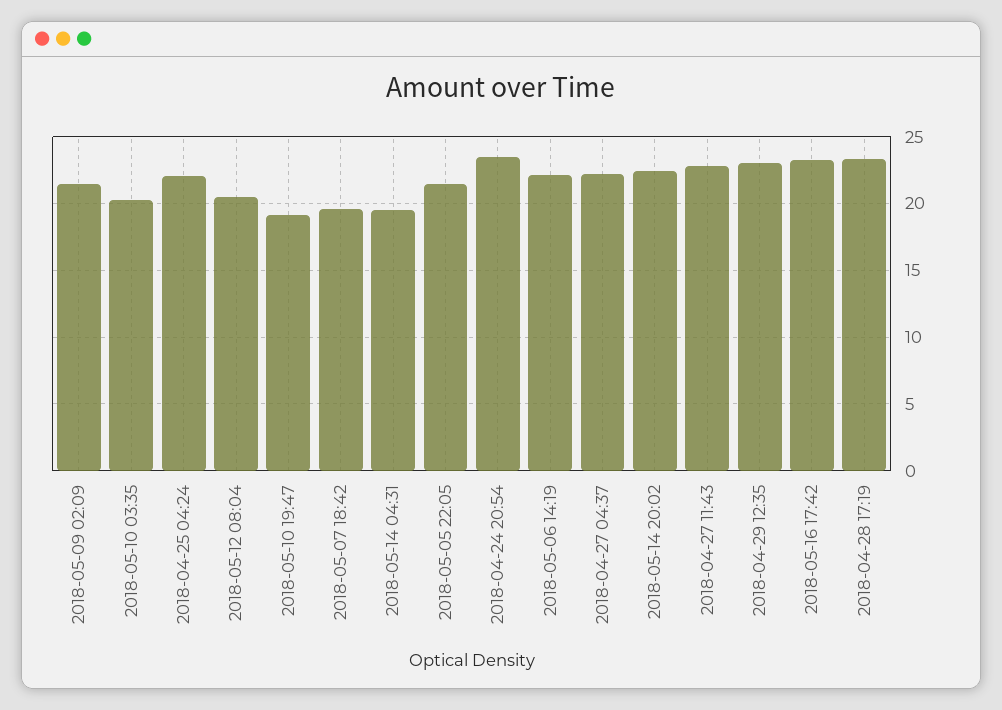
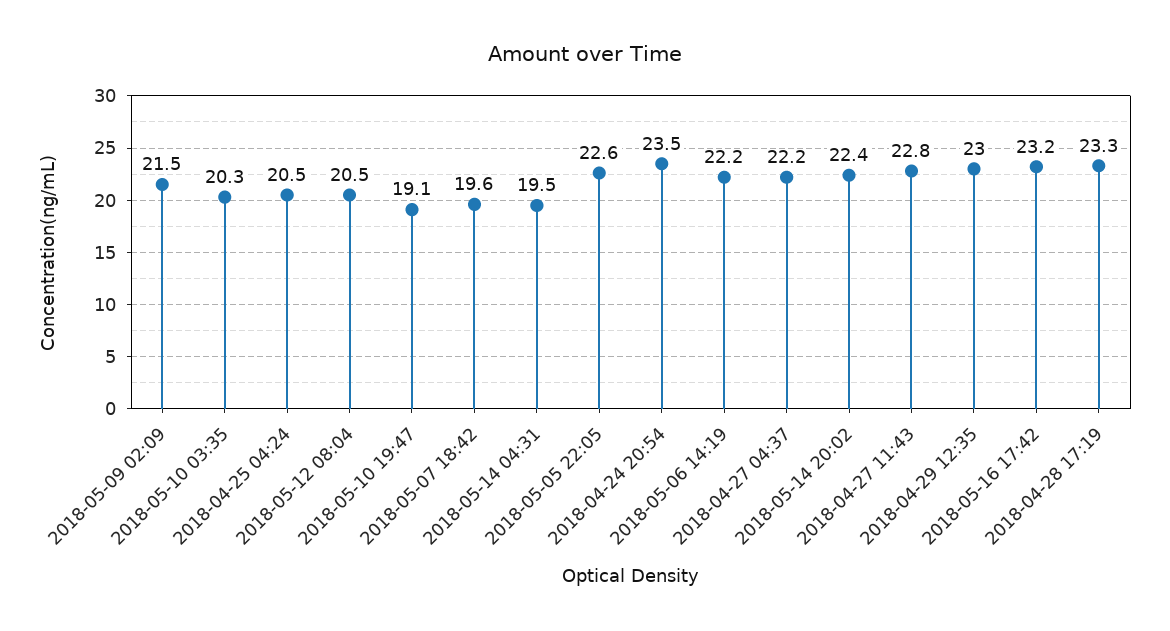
  {
    "2018-05-09 02:09": 21.5,
    "2018-05-10 03:35": 20.3,
-   "2018-04-25 04:24": 22,
+   "2018-04-25 04:24": 20.5,
    "2018-05-12 08:04": 20.5,
    "2018-05-10 19:47": 19.1,
    "2018-05-07 18:42": 19.6,
    "2018-05-14 04:31": 19.5,
-   "2018-05-05 22:05": 21.5,
+   "2018-05-05 22:05": 22.6,
    "2018-04-24 20:54": 23.5,
    "2018-05-06 14:19": 22.2,
    "2018-04-27 04:37": 22.2,
    "2018-05-14 20:02": 22.4,
    "2018-04-27 11:43": 22.8,
    "2018-04-29 12:35": 23,
    "2018-05-16 17:42": 23.2,
    "2018-04-28 17:19": 23.3
  }

